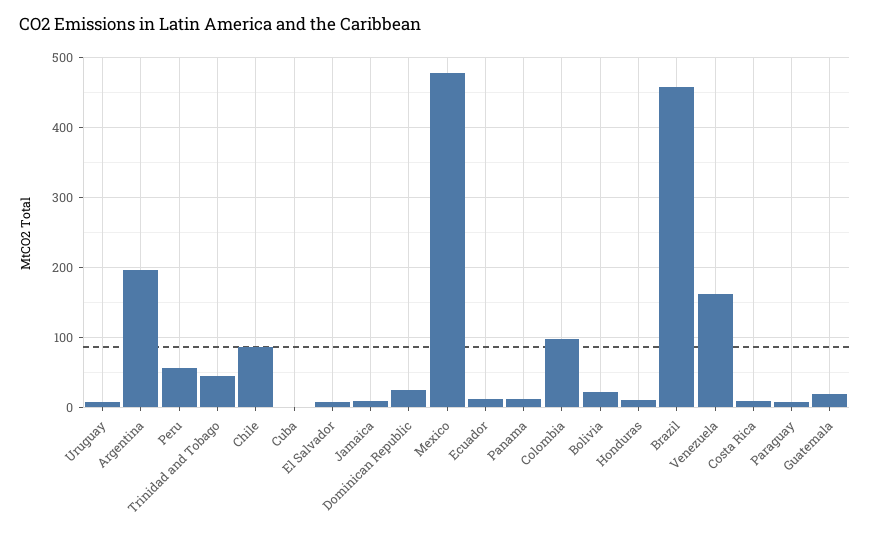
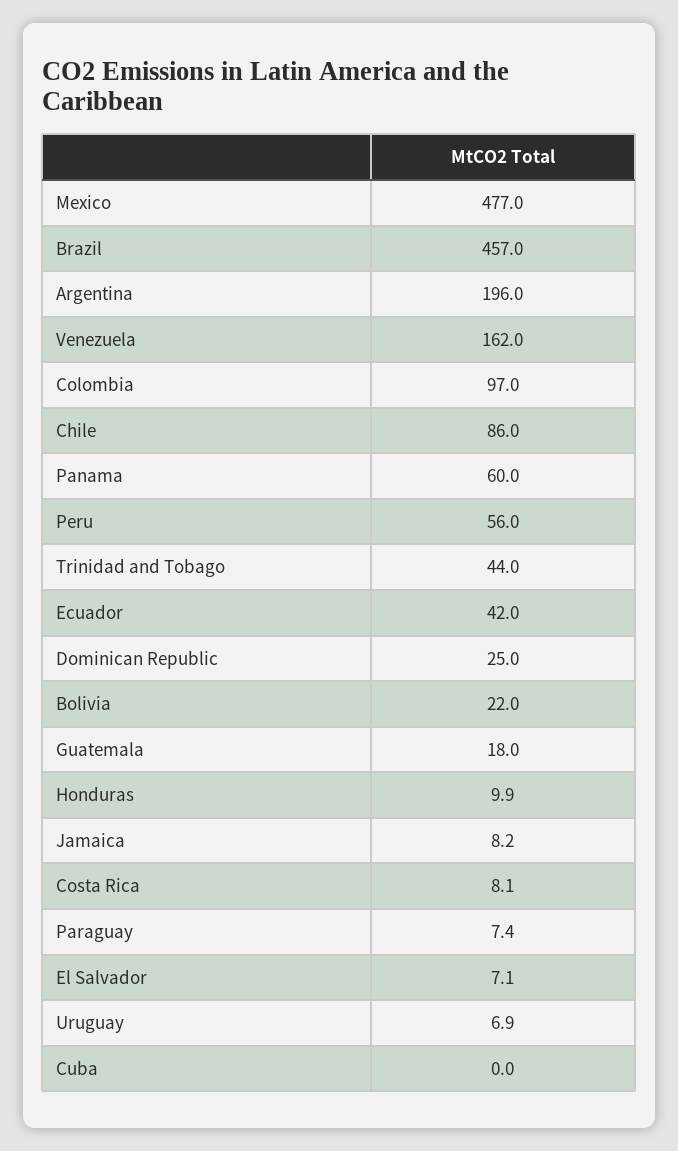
  {
    "Uruguay": 6.9,
    "Argentina": 196,
    "Peru": 56,
    "Trinidad and Tobago": 44,
    "Chile": 86,
    "Cuba": 0,
    "El Salvador": 7.1,
    "Jamaica": 8.2,
    "Dominican Republic": 25,
    "Mexico": 477,
-   "Ecuador": 10,
+   "Ecuador": 42,
-   "Panama": 10,
+   "Panama": 60,
    "Colombia": 97,
    "Bolivia": 22,
    "Honduras": 9.9,
    "Brazil": 457,
    "Venezuela": 162,
    "Costa Rica": 8.1,
    "Paraguay": 7.4,
    "Guatemala": 18
  }

